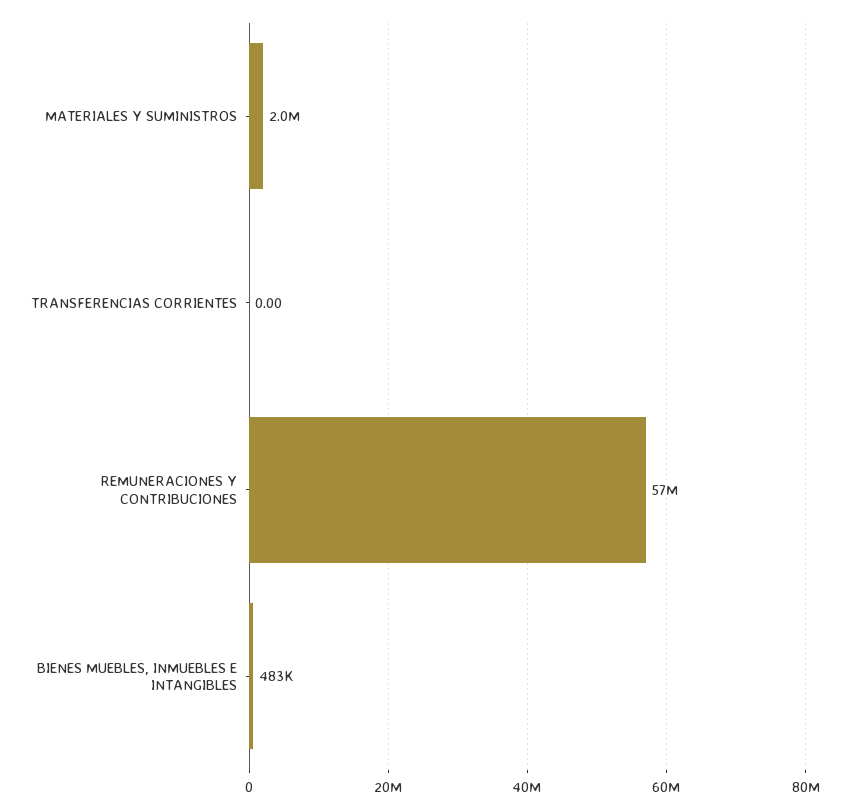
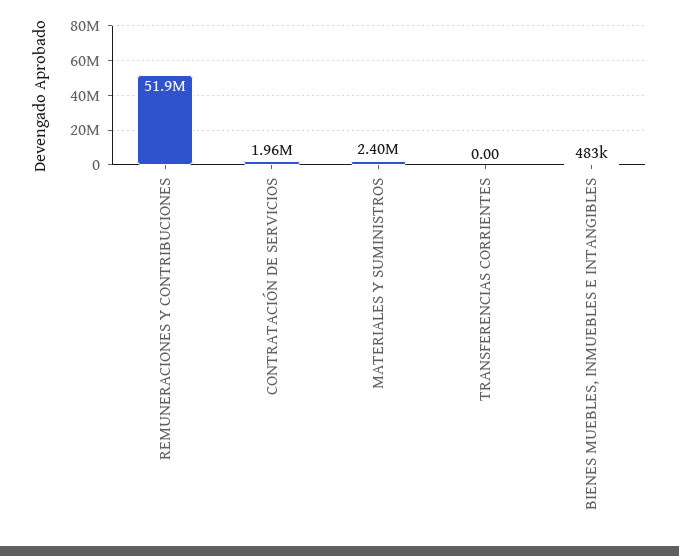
  {
-   "MATERIALES Y SUMINISTROS": 2000000,
+   "MATERIALES Y SUMINISTROS": 2400000,
    "TRANSFERENCIAS CORRIENTES": 0,
-   "REMUNERACIONES Y CONTRIBUCIONES": 57000000,
+   "REMUNERACIONES Y CONTRIBUCIONES": 51900000,
-   "BIENES MUEBLES, INMUEBLES E INTANGIBLES": 483000
+   "BIENES MUEBLES, INMUEBLES E INTANGIBLES": 483000,
+   "CONTRATACIÓN DE SERVICIOS": 1960000
  }

